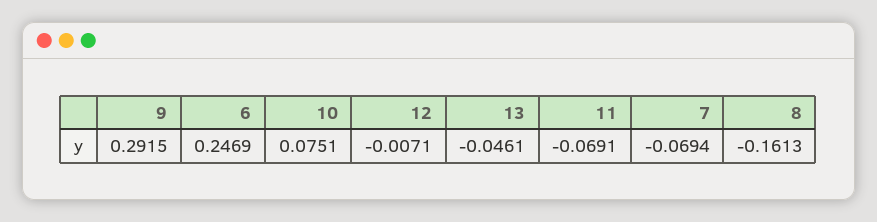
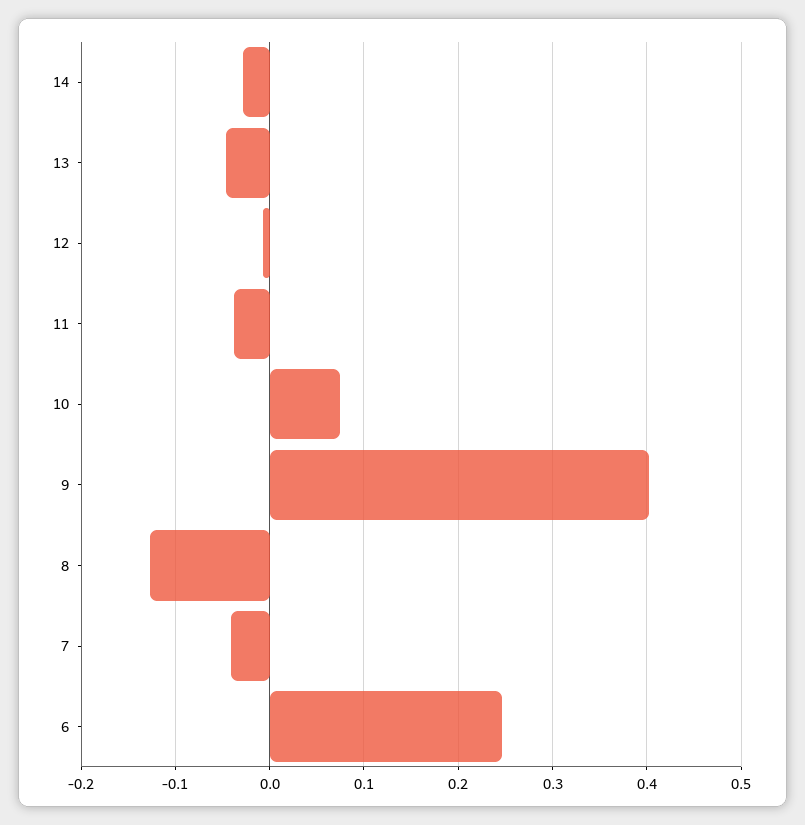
  {
-   "9": 0.2915,
+   "9": 0.4,
    "6": 0.2469,
    "10": 0.0751,
    "12": -0.0071,
    "13": -0.0461,
-   "11": -0.0691,
+   "11": -0.04,
-   "7": -0.0694,
+   "7": -0.04,
-   "8": -0.1613
+   "8": -0.13,
+   "14": -0.03
  }

